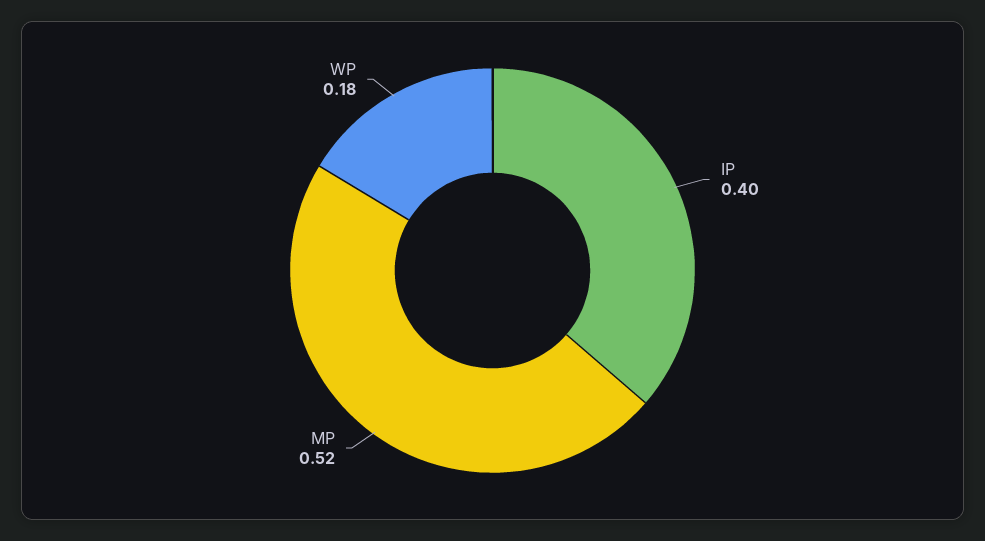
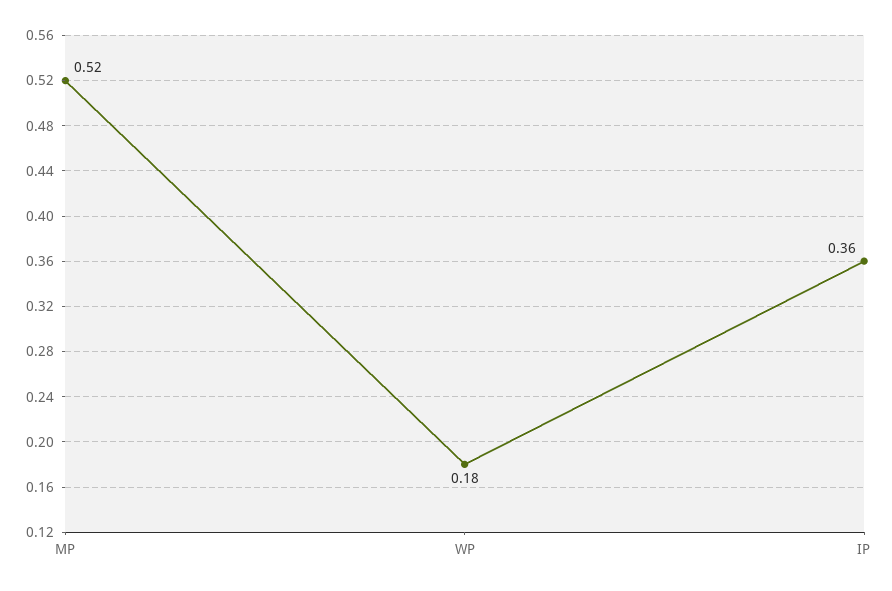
  {
-   "IP": 0.4,
+   "IP": 0.36,
    "MP": 0.52,
    "WP": 0.18
  }

